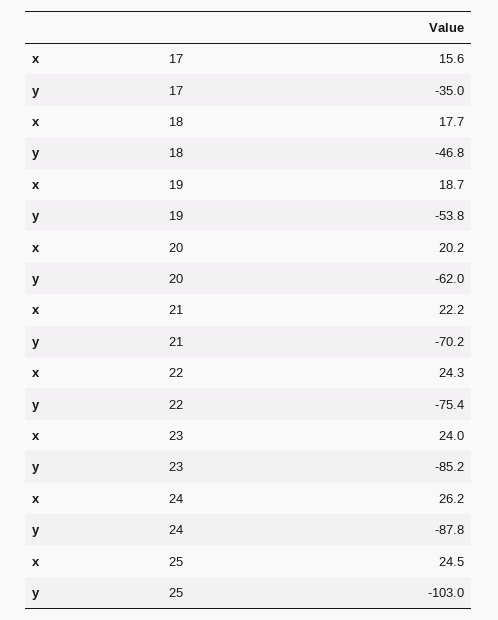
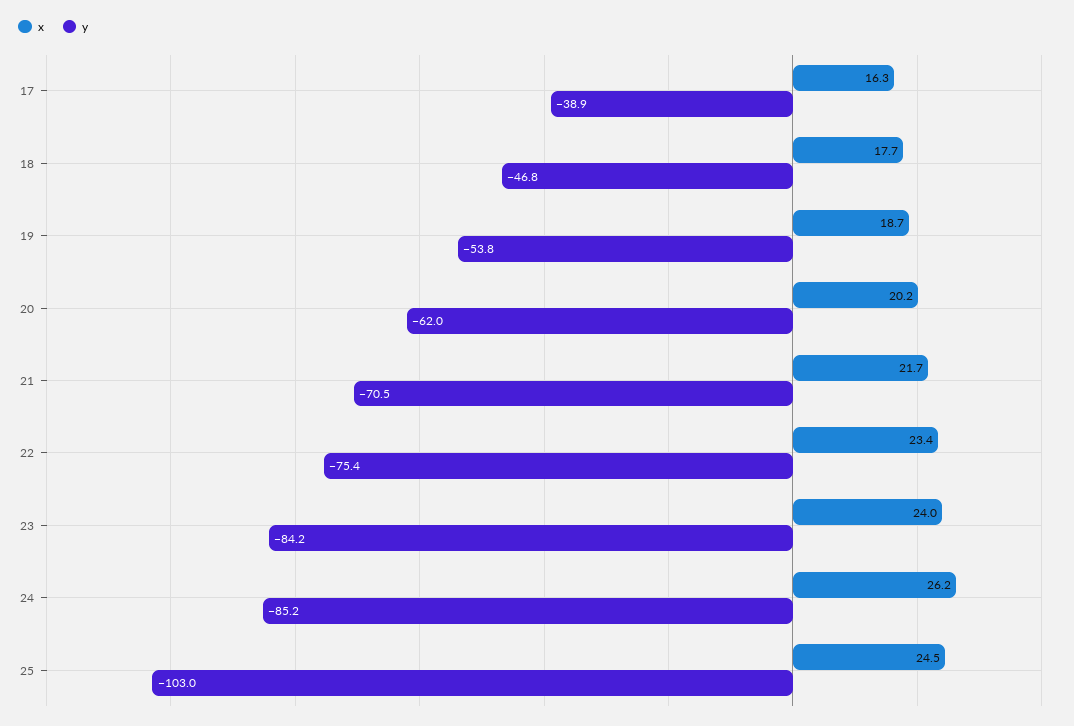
  {
    "x": {
-     "17": 15.6,
+     "17": 16.3,
      "18": 17.7,
      "19": 18.7,
      "20": 20.2,
-     "21": 22.2,
+     "21": 21.7,
-     "22": 24.3,
+     "22": 23.4,
      "23": 24,
      "24": 26.2,
      "25": 24.5
    },
    "y": {
-     "17": -35,
+     "17": -38.9,
      "18": -46.8,
      "19": -53.8,
      "20": -62,
-     "21": -70.2,
+     "21": -70.5,
      "22": -75.4,
-     "23": -85.2,
+     "23": -84.2,
-     "24": -87.8,
+     "24": -85.2,
      "25": -103
    }
  }

